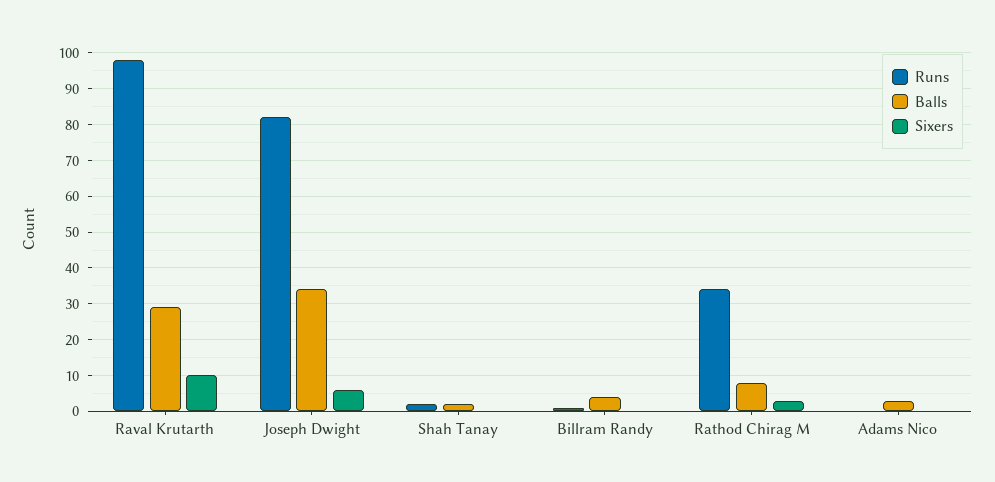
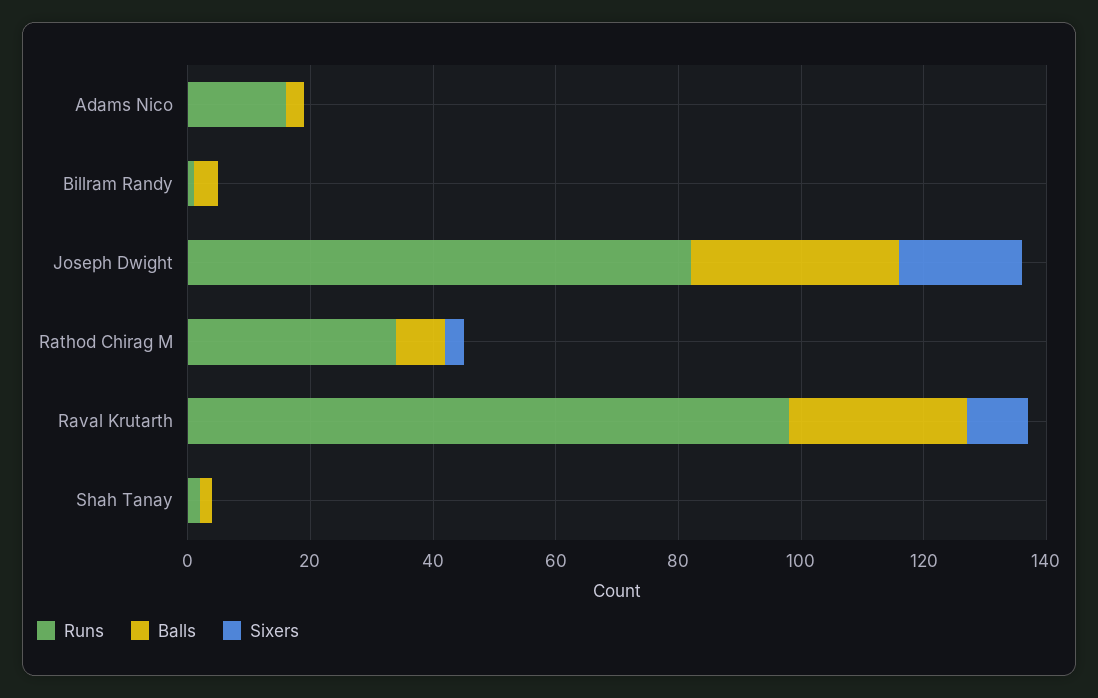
  {
    "Runs": {
      "Raval Krutarth": 100,
      "Joseph Dwight": 80,
      "Shah Tanay": 0,
      "Billram Randy": 0,
      "Rathod Chirag M": 35,
-     "Adams Nico": 0
+     "Adams Nico": 15
    },
    "Balls": {
      "Raval Krutarth": 30,
      "Joseph Dwight": 35,
      "Shah Tanay": 0,
      "Billram Randy": 5,
      "Rathod Chirag M": 10,
      "Adams Nico": 5
    },
    "Sixers": {
      "Raval Krutarth": 10,
-     "Joseph Dwight": 5,
+     "Joseph Dwight": 20,
      "Shah Tanay": 0,
      "Billram Randy": 0,
      "Rathod Chirag M": 5,
      "Adams Nico": 0
    }
  }

